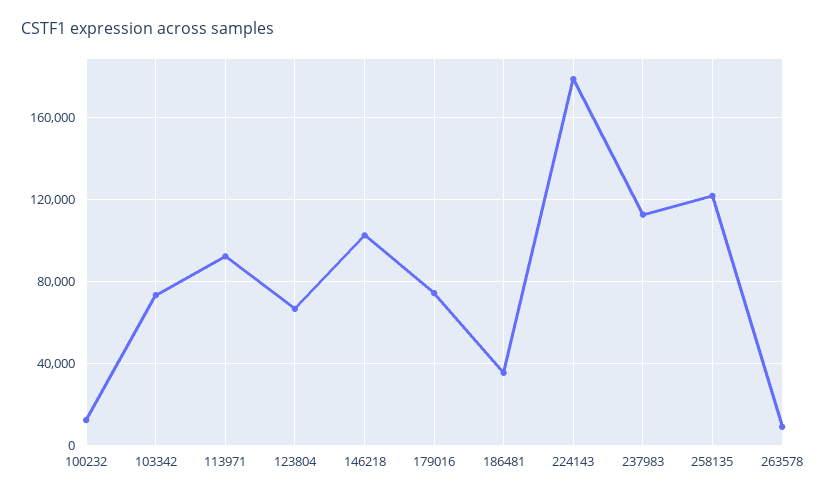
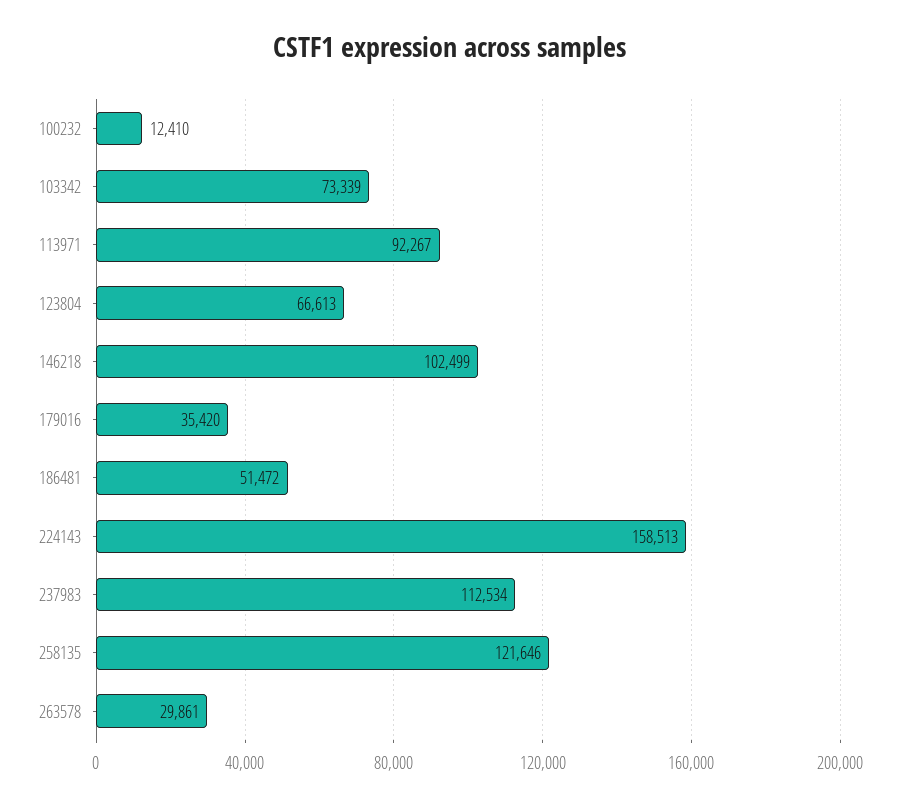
  {
    "100232": 12410,
    "103342": 73339,
    "113971": 92267,
    "123804": 66613,
    "146218": 102499,
-   "179016": 75000,
+   "179016": 35420,
-   "186481": 35000,
+   "186481": 51472,
-   "224143": 180000,
+   "224143": 158513,
    "237983": 112534,
    "258135": 121646,
-   "263578": 10000
+   "263578": 29861
  }

